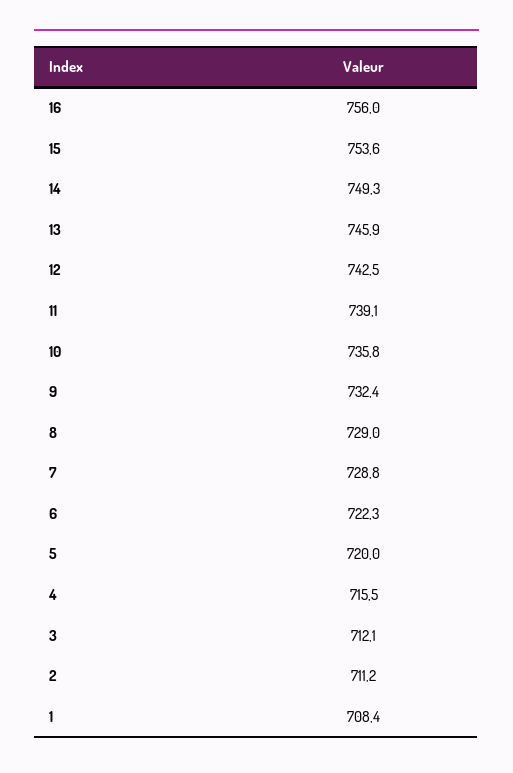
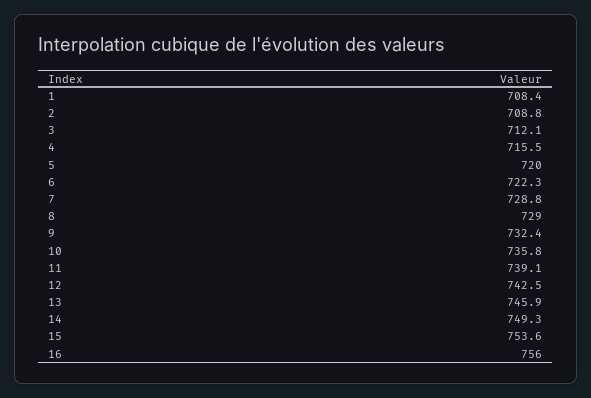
  {
    "16": 756,
    "15": 753.6,
    "14": 749.3,
    "13": 745.9,
    "12": 742.5,
    "11": 739.1,
    "10": 735.8,
    "9": 732.4,
    "8": 729,
    "7": 728.8,
    "6": 722.3,
    "5": 720,
    "4": 715.5,
    "3": 712.1,
-   "2": 711.2,
+   "2": 708.8,
    "1": 708.4
  }

